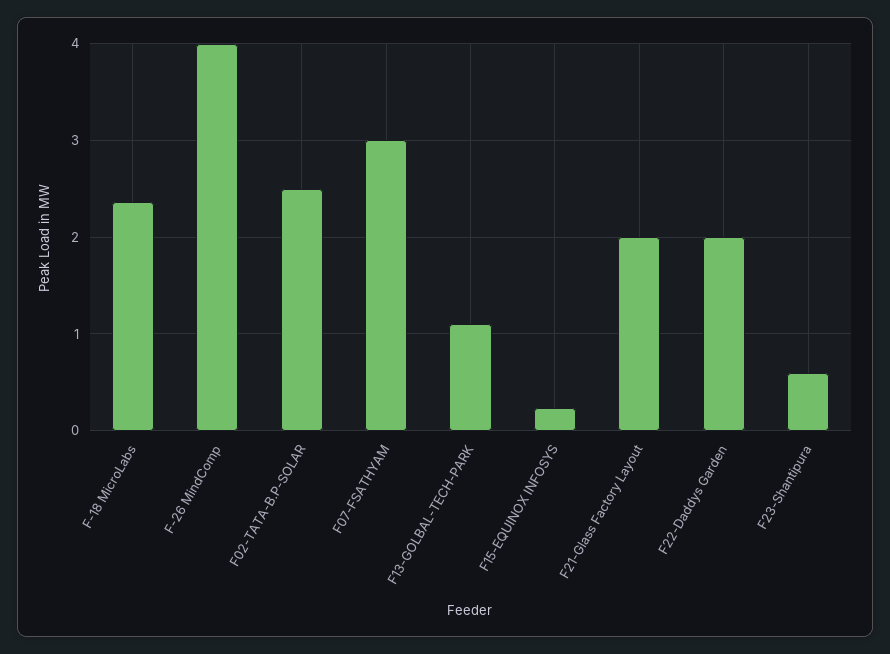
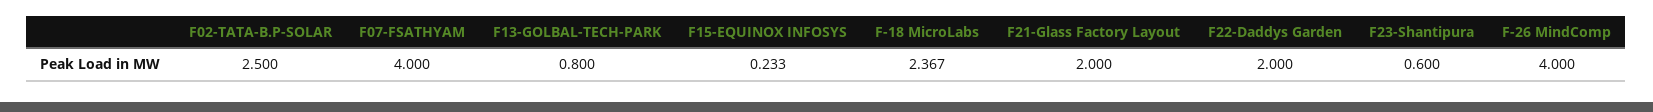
  {
    "F-18 MicroLabs": 2.367,
    "F-26 MindComp": 4,
    "F02-TATA-B.P-SOLAR": 2.5,
-   "F07-FSATHYAM": 3,
+   "F07-FSATHYAM": 4,
-   "F13-GOLBAL-TECH-PARK": 1.1,
+   "F13-GOLBAL-TECH-PARK": 0.8,
    "F15-EQUINOX INFOSYS": 0.233,
    "F21-Glass Factory Layout": 2,
    "F22-Daddys Garden": 2,
    "F23-Shantipura": 0.6
  }

